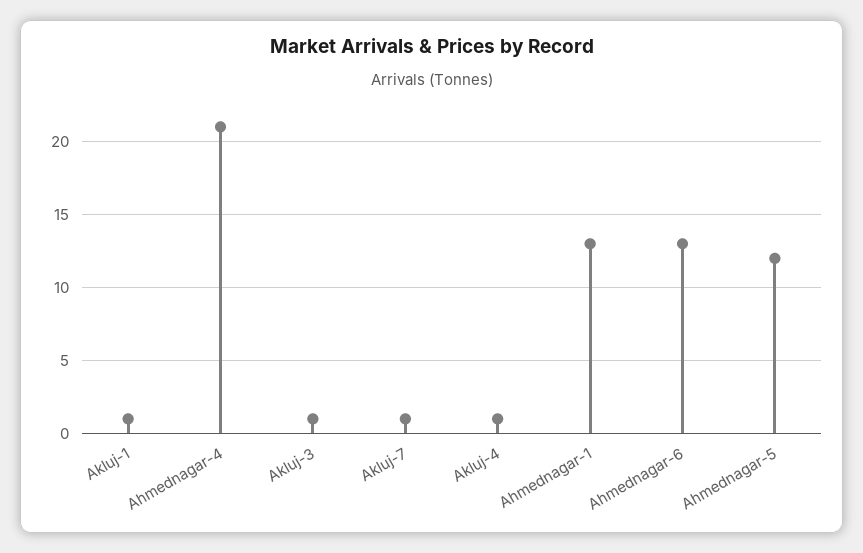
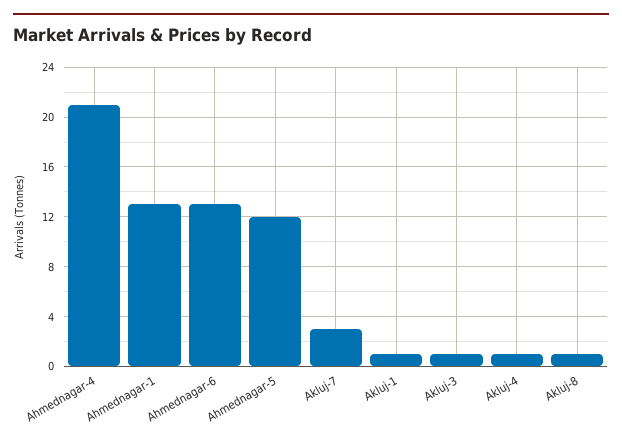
  {
    "Akluj-1": 1,
    "Ahmednagar-4": 21,
    "Akluj-3": 1,
-   "Akluj-7": 1,
+   "Akluj-7": 3,
    "Akluj-4": 1,
    "Ahmednagar-1": 13,
    "Ahmednagar-6": 13,
-   "Ahmednagar-5": 12
+   "Ahmednagar-5": 12,
+   "Akluj-8": 1
  }

